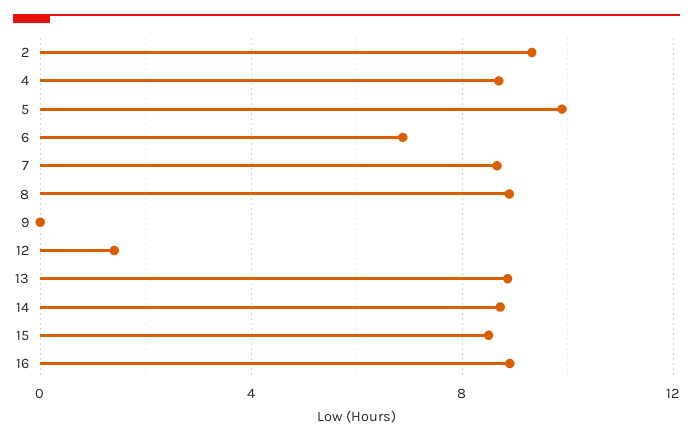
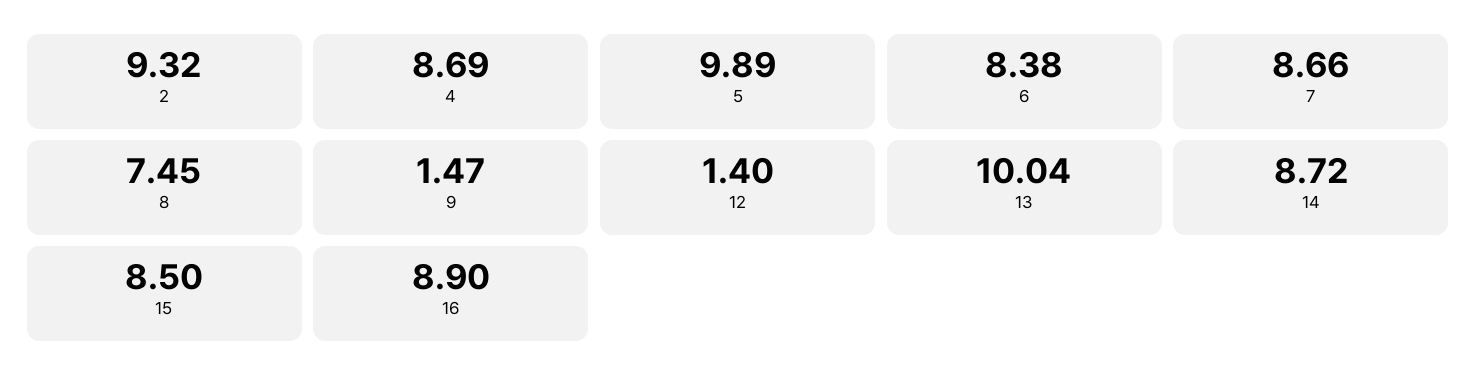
  {
    "2": 9.32,
    "4": 8.69,
    "5": 9.89,
-   "6": 7,
+   "6": 8.38,
    "7": 8.66,
-   "8": 9,
+   "8": 7.45,
-   "9": 0,
+   "9": 1.47,
    "12": 1.4,
-   "13": 9,
+   "13": 10.04,
    "14": 8.72,
    "15": 8.5,
    "16": 8.9
  }

